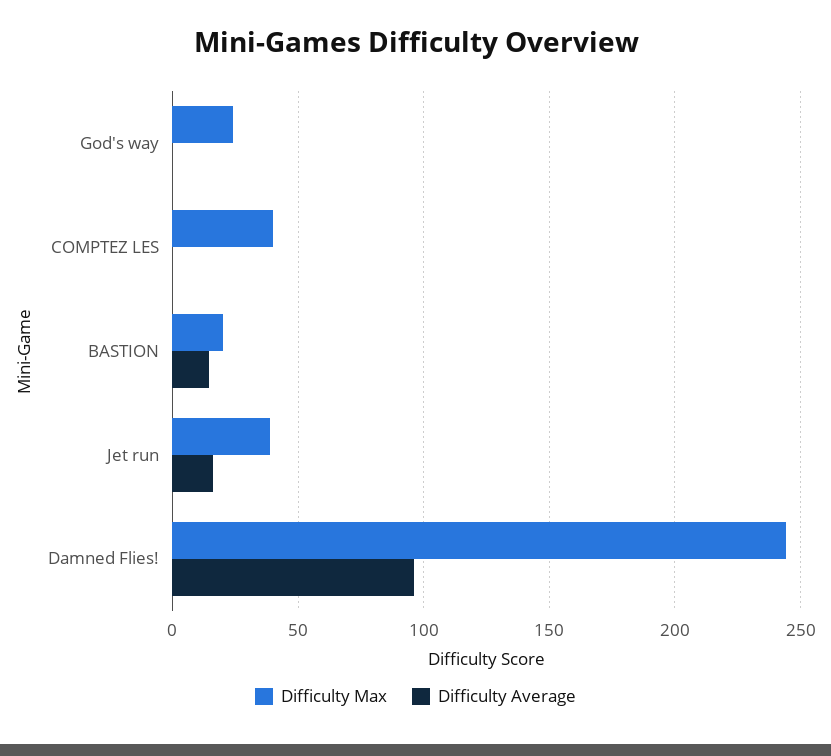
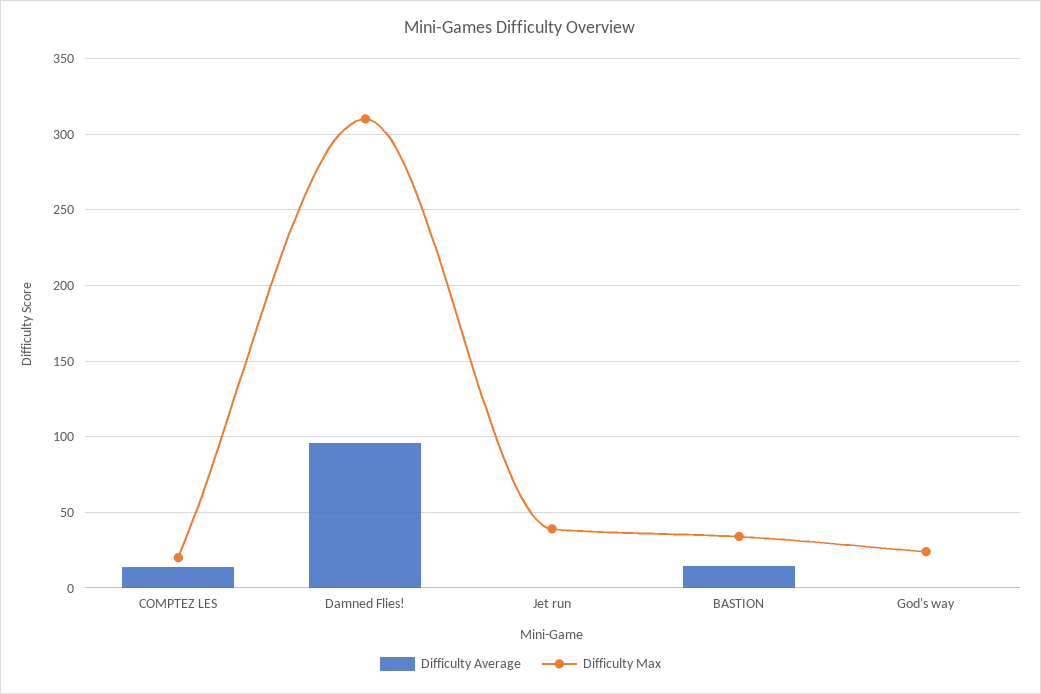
  {
    "Difficulty Max": {
      "God's way": 25,
-     "COMPTEZ LES": 40,
+     "COMPTEZ LES": 20,
-     "BASTION": 20,
+     "BASTION": 35,
      "Jet run": 40,
-     "Damned Flies!": 245
+     "Damned Flies!": 310
    },
    "Difficulty Average": {
      "God's way": 0,
-     "COMPTEZ LES": 0,
+     "COMPTEZ LES": 15,
      "BASTION": 15,
-     "Jet run": 15,
+     "Jet run": 0,
      "Damned Flies!": 95
    }
  }

